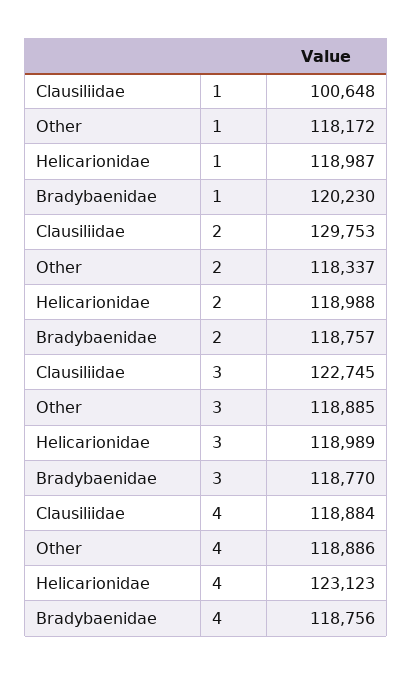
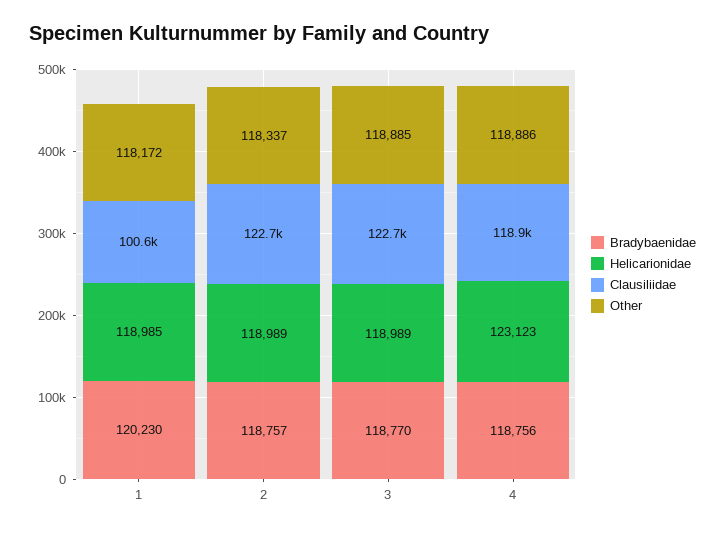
  {
    "Clausiliidae": {
      "1": 100648,
-     "2": 129753,
+     "2": 122700,
      "3": 122745,
      "4": 118884
    },
    "Other": {
      "1": 118172,
      "2": 118337,
      "3": 118885,
      "4": 118886
    },
    "Helicarionidae": {
-     "1": 118987,
+     "1": 118985,
-     "2": 118988,
+     "2": 118989,
      "3": 118989,
      "4": 123123
    },
    "Bradybaenidae": {
      "1": 120230,
      "2": 118757,
      "3": 118770,
      "4": 118756
    }
  }

